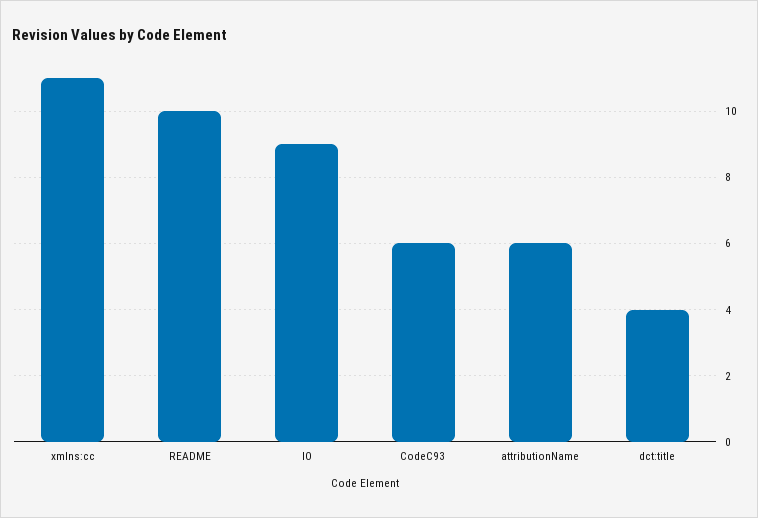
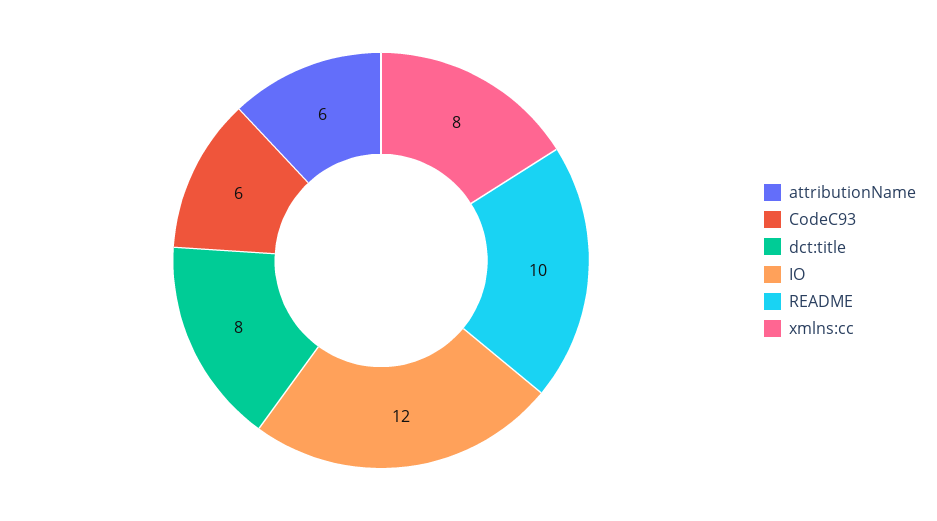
  {
-   "xmlns:cc": 11,
+   "xmlns:cc": 8,
    "README": 10,
-   "IO": 9,
+   "IO": 12,
    "CodeC93": 6,
    "attributionName": 6,
-   "dct:title": 4
+   "dct:title": 8
  }

